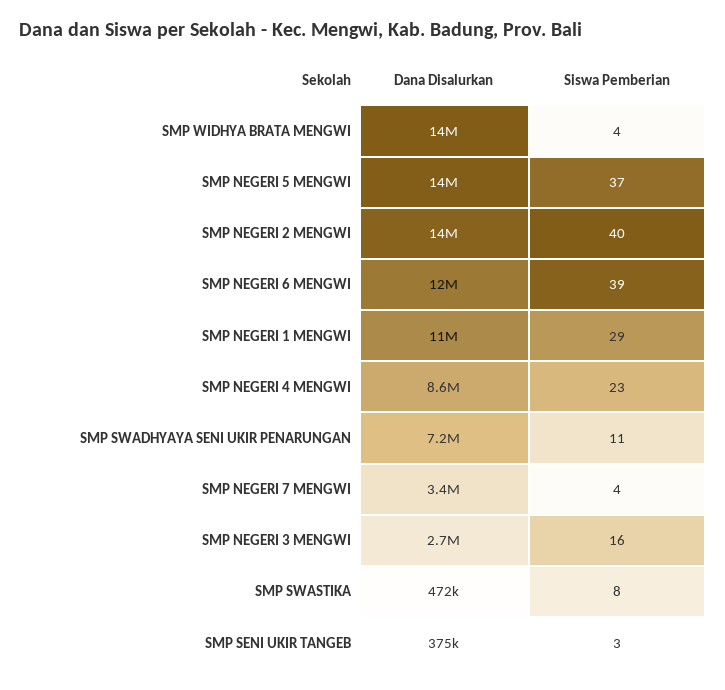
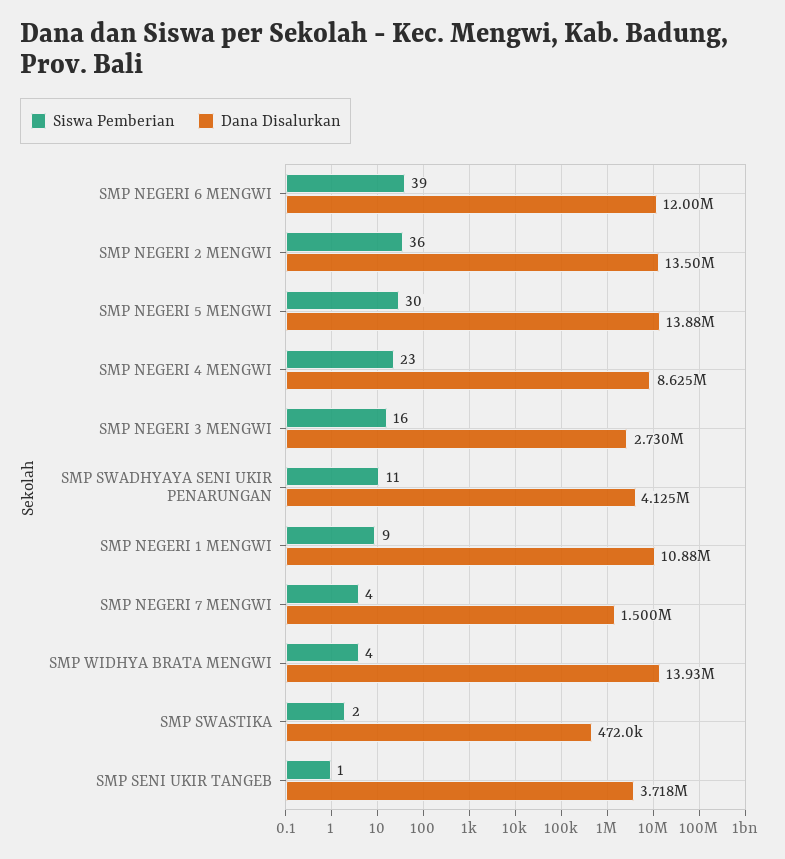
  {
    "Dana Disalurkan": {
      "SMP WIDHYA BRATA MENGWI": 13930000,
      "SMP NEGERI 5 MENGWI": 13880000,
      "SMP NEGERI 2 MENGWI": 13500000,
      "SMP NEGERI 6 MENGWI": 12000000,
      "SMP NEGERI 1 MENGWI": 10880000,
      "SMP NEGERI 4 MENGWI": 8625000,
-     "SMP SWADHYAYA SENI UKIR PENARUNGAN": 7200000,
+     "SMP SWADHYAYA SENI UKIR PENARUNGAN": 4125000,
-     "SMP NEGERI 7 MENGWI": 3400000,
+     "SMP NEGERI 7 MENGWI": 1500000,
      "SMP NEGERI 3 MENGWI": 2730000,
      "SMP SWASTIKA": 472000,
-     "SMP SENI UKIR TANGEB": 375000
+     "SMP SENI UKIR TANGEB": 3718000
    },
    "Siswa Pemberian": {
      "SMP WIDHYA BRATA MENGWI": 4,
-     "SMP NEGERI 5 MENGWI": 37,
+     "SMP NEGERI 5 MENGWI": 30,
-     "SMP NEGERI 2 MENGWI": 40,
+     "SMP NEGERI 2 MENGWI": 36,
      "SMP NEGERI 6 MENGWI": 39,
-     "SMP NEGERI 1 MENGWI": 29,
+     "SMP NEGERI 1 MENGWI": 9,
      "SMP NEGERI 4 MENGWI": 23,
      "SMP SWADHYAYA SENI UKIR PENARUNGAN": 11,
      "SMP NEGERI 7 MENGWI": 4,
      "SMP NEGERI 3 MENGWI": 16,
-     "SMP SWASTIKA": 8,
+     "SMP SWASTIKA": 2,
-     "SMP SENI UKIR TANGEB": 3
+     "SMP SENI UKIR TANGEB": 1
    }
  }

